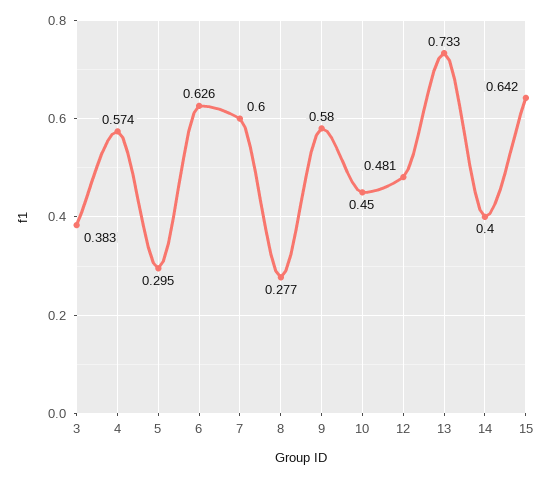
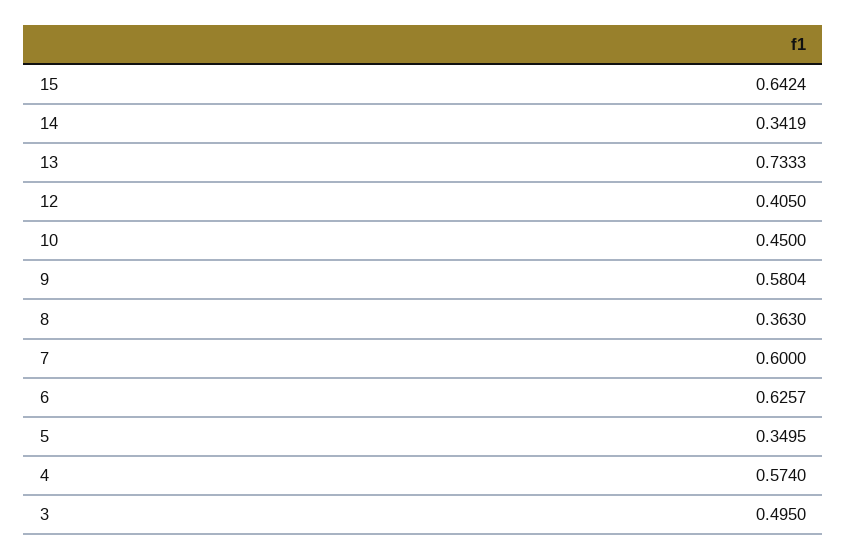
  {
-   "3": 0.383,
+   "3": 0.495,
    "4": 0.574,
-   "5": 0.295,
+   "5": 0.3495,
    "6": 0.6257,
    "7": 0.6,
-   "8": 0.277,
+   "8": 0.363,
    "9": 0.5804,
    "10": 0.45,
-   "12": 0.481,
+   "12": 0.405,
    "13": 0.7333,
-   "14": 0.4,
+   "14": 0.3419,
    "15": 0.6424
  }

